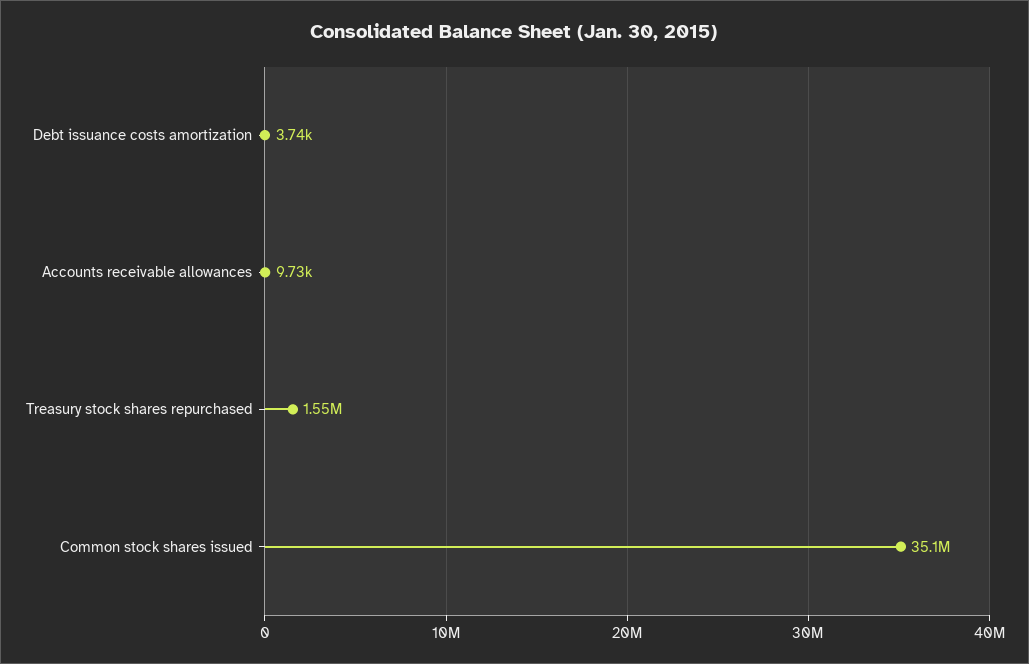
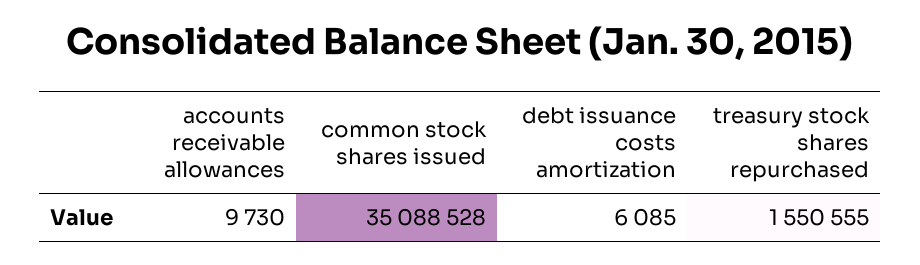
  {
-   "Debt issuance costs amortization": 3740,
+   "Debt issuance costs amortization": 6085,
    "Accounts receivable allowances": 9730,
    "Treasury stock shares repurchased": 1550555,
    "Common stock shares issued": 35088528
  }

